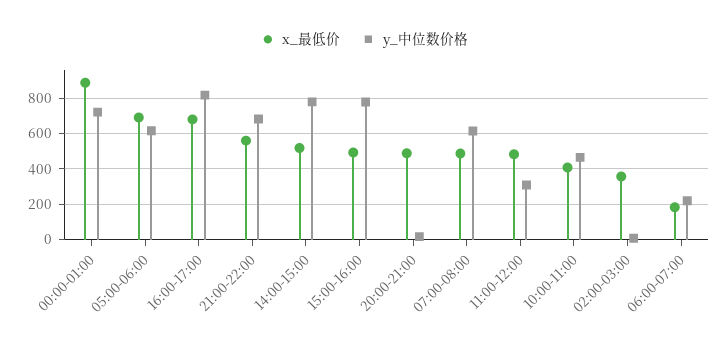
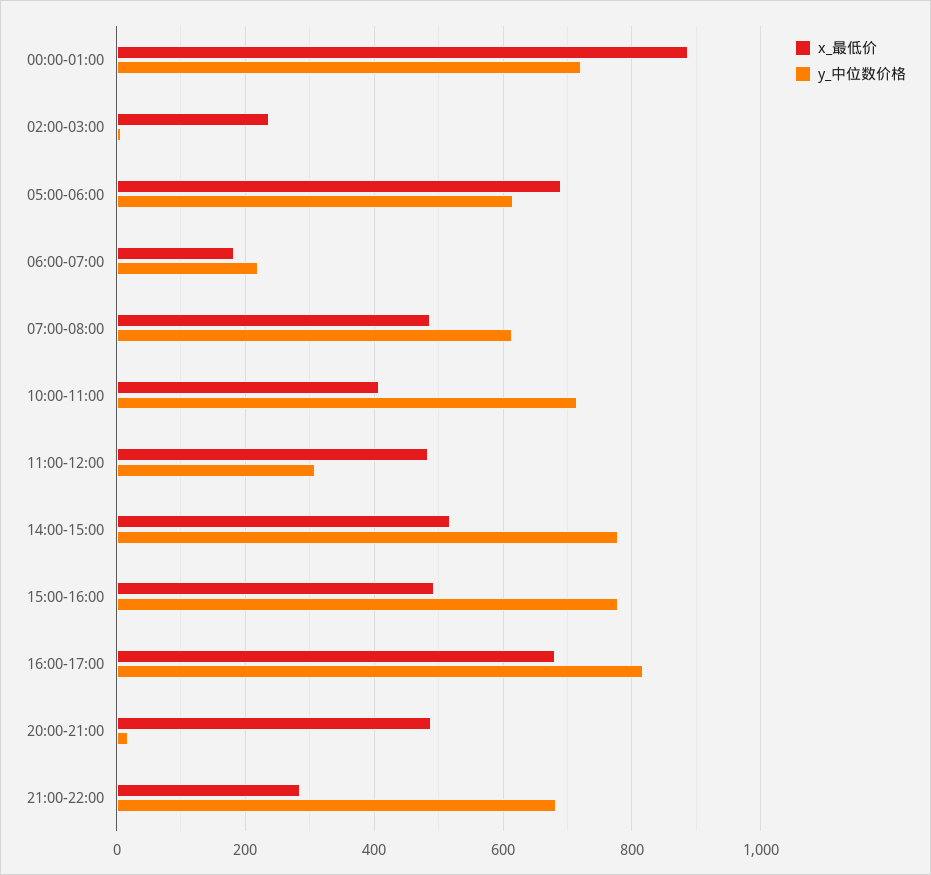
  {
    "x_最低价": {
      "00:00-01:00": 880,
      "05:00-06:00": 700,
      "16:00-17:00": 680,
-     "21:00-22:00": 550,
+     "21:00-22:00": 280,
      "14:00-15:00": 520,
      "15:00-16:00": 500,
      "20:00-21:00": 480,
      "07:00-08:00": 480,
      "11:00-12:00": 480,
      "10:00-11:00": 400,
-     "02:00-03:00": 350,
+     "02:00-03:00": 240,
      "06:00-07:00": 180
    },
    "y_中位数价格": {
      "00:00-01:00": 720,
      "05:00-06:00": 620,
      "16:00-17:00": 820,
      "21:00-22:00": 680,
      "14:00-15:00": 780,
      "15:00-16:00": 780,
      "20:00-21:00": 20,
      "07:00-08:00": 620,
      "11:00-12:00": 300,
-     "10:00-11:00": 450,
+     "10:00-11:00": 720,
      "02:00-03:00": 0,
      "06:00-07:00": 220
    }
  }

